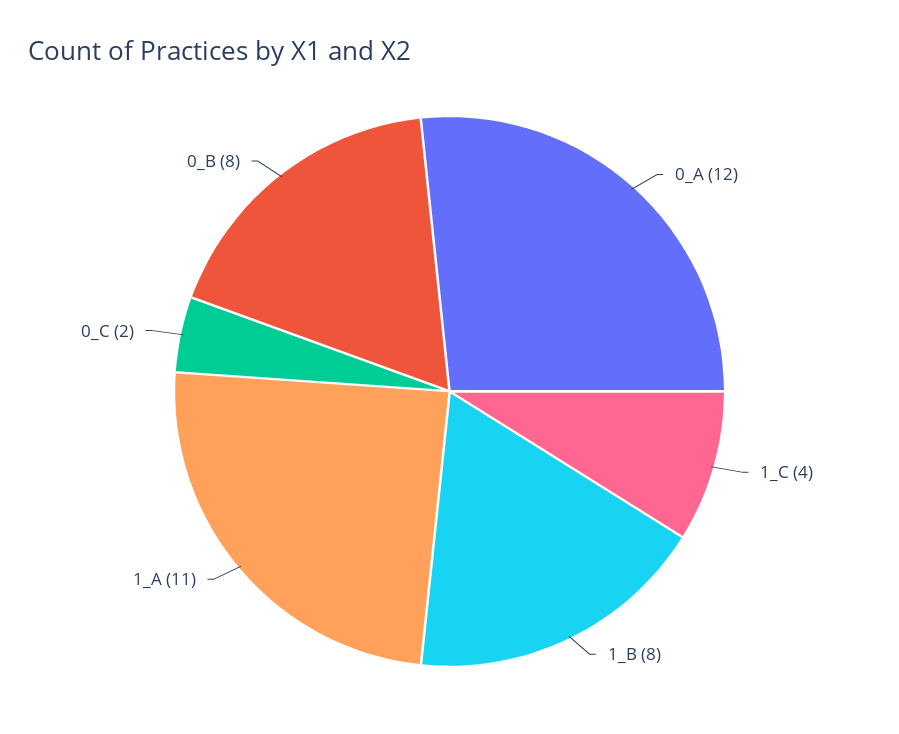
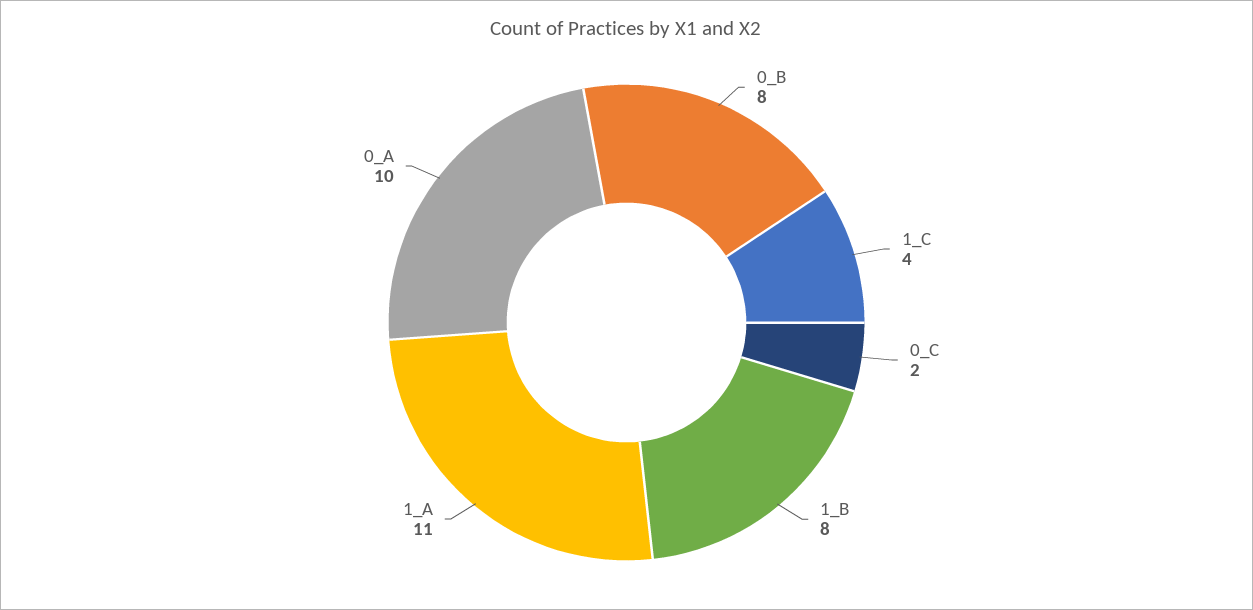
  {
-   "0_A": 12,
+   "0_A": 10,
    "1_C": 4,
    "1_B": 8,
    "1_A": 11,
    "0_C": 2,
    "0_B": 8
  }

